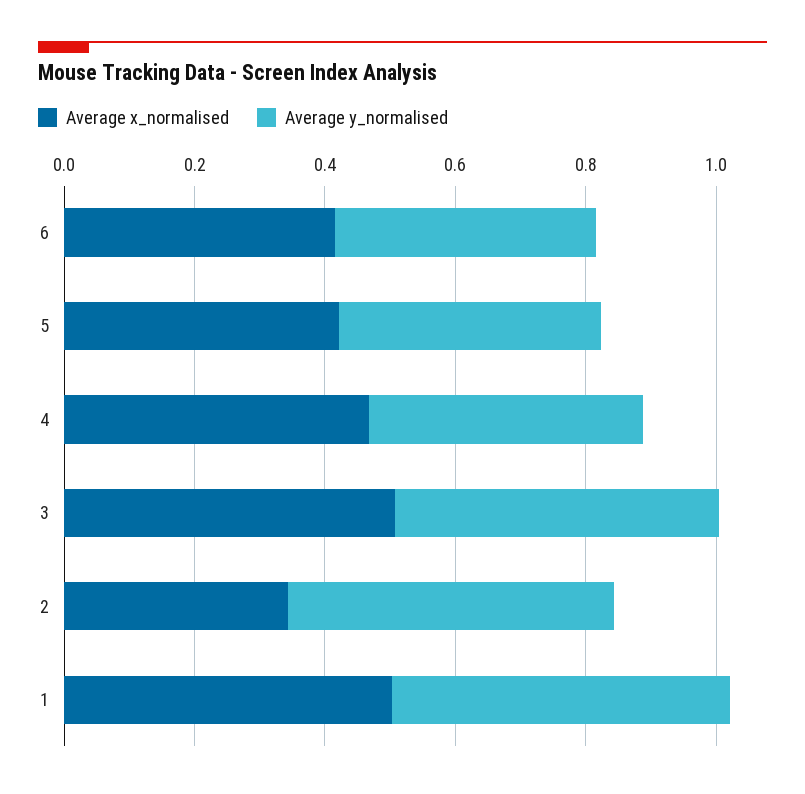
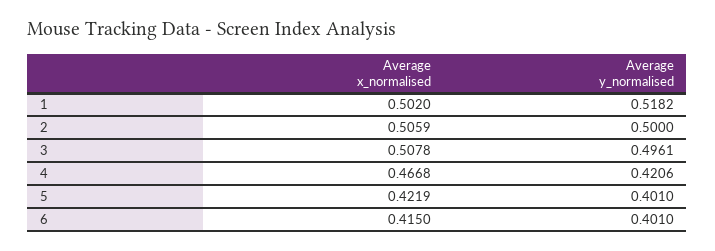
  {
    "Average x_normalised": {
      "6": 0.415,
      "5": 0.4219,
      "4": 0.4668,
      "3": 0.5078,
-     "2": 0.35,
+     "2": 0.5059,
      "1": 0.502
    },
    "Average y_normalised": {
      "6": 0.401,
      "5": 0.401,
      "4": 0.4206,
      "3": 0.4961,
      "2": 0.5,
      "1": 0.5182
    }
  }

